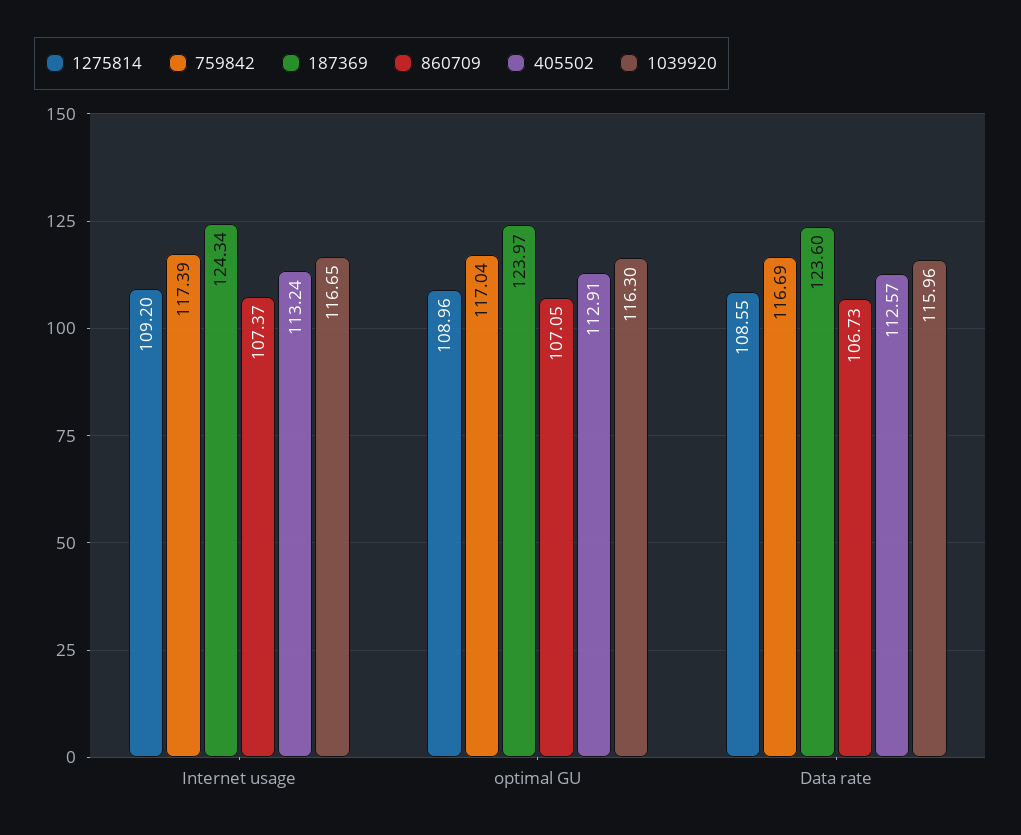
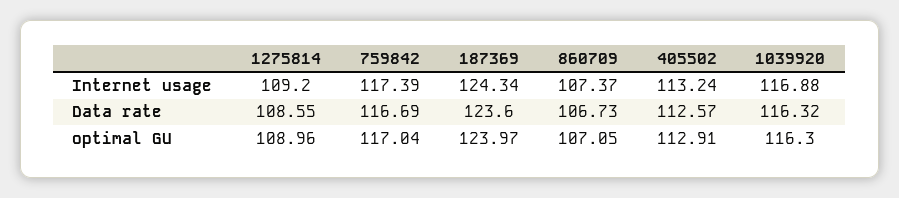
  {
    "1275814": {
      "Internet usage": 109.2,
      "optimal GU": 108.96,
      "Data rate": 108.55
    },
    "759842": {
      "Internet usage": 117.39,
      "optimal GU": 117.04,
      "Data rate": 116.69
    },
    "187369": {
      "Internet usage": 124.34,
      "optimal GU": 123.97,
      "Data rate": 123.6
    },
    "860709": {
      "Internet usage": 107.37,
      "optimal GU": 107.05,
      "Data rate": 106.73
    },
    "405502": {
      "Internet usage": 113.24,
      "optimal GU": 112.91,
      "Data rate": 112.57
    },
    "1039920": {
-     "Internet usage": 116.65,
+     "Internet usage": 116.88,
      "optimal GU": 116.3,
-     "Data rate": 115.96
+     "Data rate": 116.32
    }
  }

